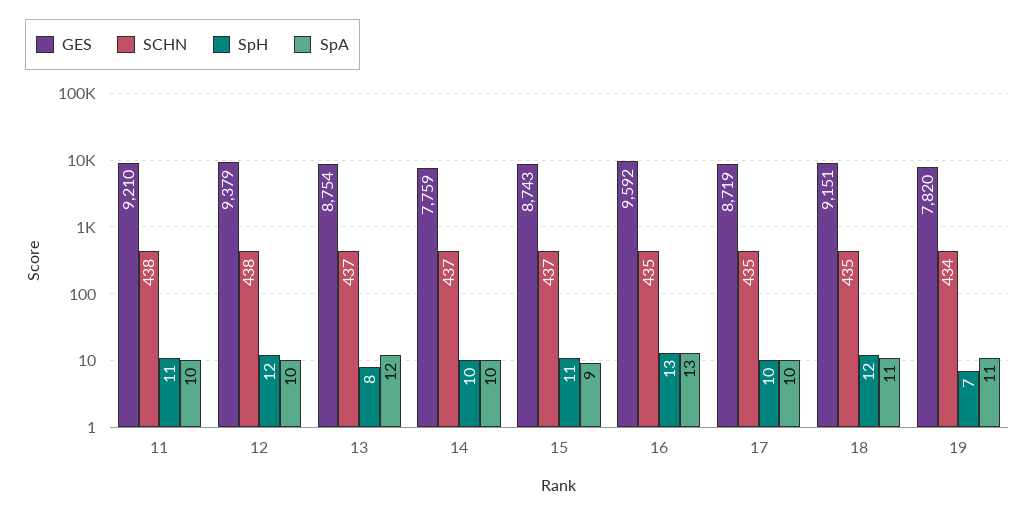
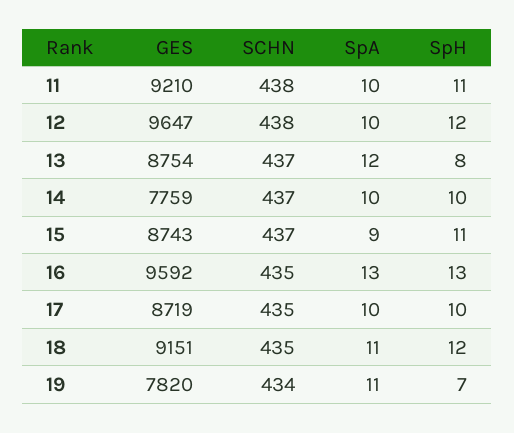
  {
    "GES": {
      "11": 9210,
-     "12": 9379,
+     "12": 9647,
      "13": 8754,
      "14": 7759,
      "15": 8743,
      "16": 9592,
      "17": 8719,
      "18": 9151,
      "19": 7820
    },
    "SCHN": {
      "11": 438,
      "12": 438,
      "13": 437,
      "14": 437,
      "15": 437,
      "16": 435,
      "17": 435,
      "18": 435,
      "19": 434
    },
    "SpH": {
      "11": 11,
      "12": 12,
      "13": 8,
      "14": 10,
      "15": 11,
      "16": 13,
      "17": 10,
      "18": 12,
      "19": 7
    },
    "SpA": {
      "11": 10,
      "12": 10,
      "13": 12,
      "14": 10,
      "15": 9,
      "16": 13,
      "17": 10,
      "18": 11,
      "19": 11
    }
  }

